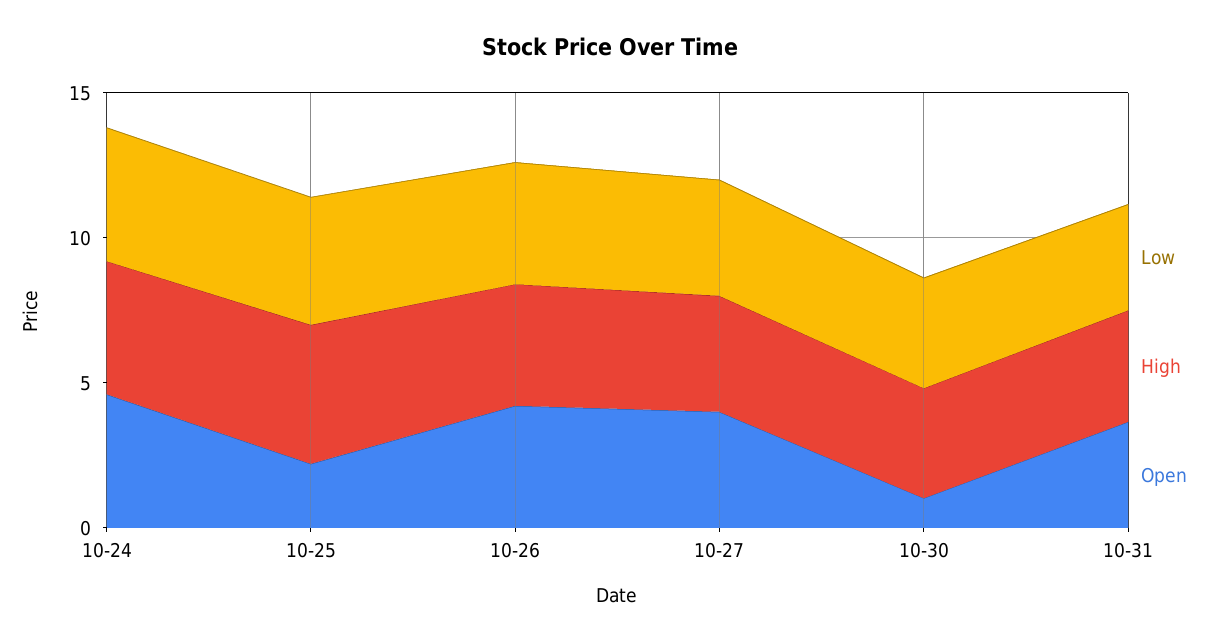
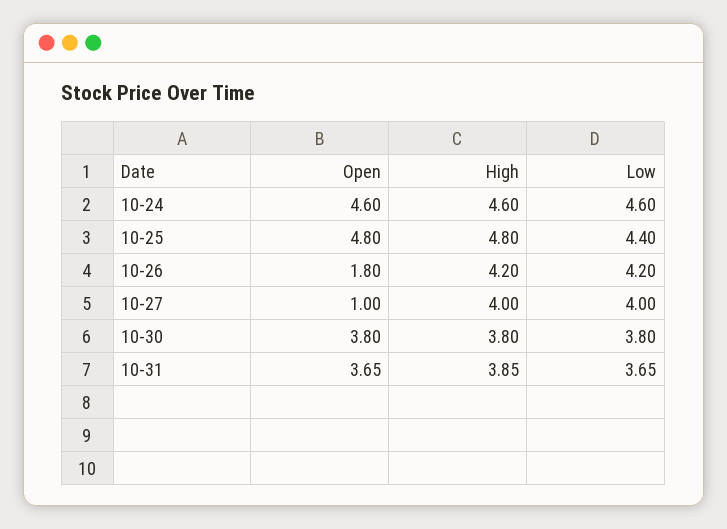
  {
    "Low": {
      "10-24": 4.6,
      "10-25": 4.4,
      "10-26": 4.2,
      "10-27": 4,
      "10-30": 3.8,
      "10-31": 3.65
    },
    "High": {
      "10-24": 4.6,
      "10-25": 4.8,
      "10-26": 4.2,
      "10-27": 4,
      "10-30": 3.8,
      "10-31": 3.85
    },
    "Open": {
      "10-24": 4.6,
-     "10-25": 2,
+     "10-25": 4.8,
-     "10-26": 4,
+     "10-26": 1.8,
-     "10-27": 4,
+     "10-27": 1,
-     "10-30": 1,
+     "10-30": 3.8,
      "10-31": 3.65
    }
  }

